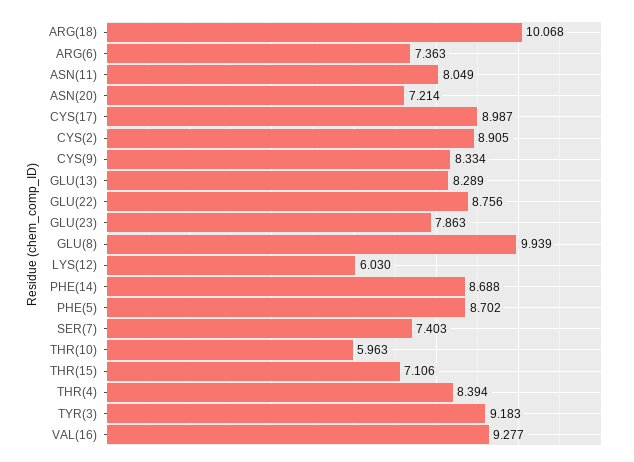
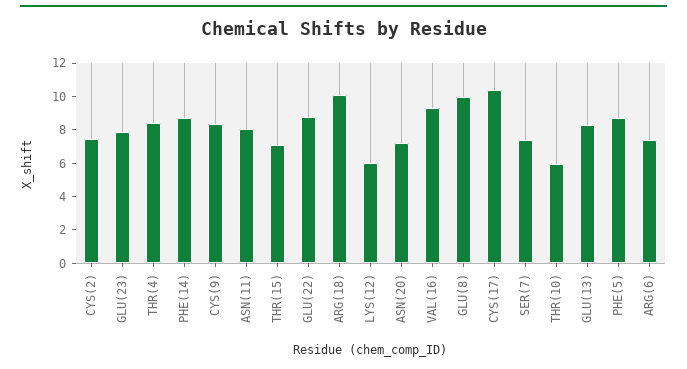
  {
    "ARG(18)": 10.068,
    "ARG(6)": 7.363,
    "ASN(11)": 8.049,
    "ASN(20)": 7.214,
-   "CYS(17)": 8.987,
+   "CYS(17)": 10.5,
-   "CYS(2)": 8.905,
+   "CYS(2)": 7.5,
    "CYS(9)": 8.334,
    "GLU(13)": 8.289,
    "GLU(22)": 8.756,
    "GLU(23)": 7.863,
    "GLU(8)": 9.939,
    "LYS(12)": 6.03,
    "PHE(14)": 8.688,
    "PHE(5)": 8.702,
    "SER(7)": 7.403,
    "THR(10)": 5.963,
    "THR(15)": 7.106,
    "THR(4)": 8.394,
-   "TYR(3)": 9.183,
    "VAL(16)": 9.277
  }

